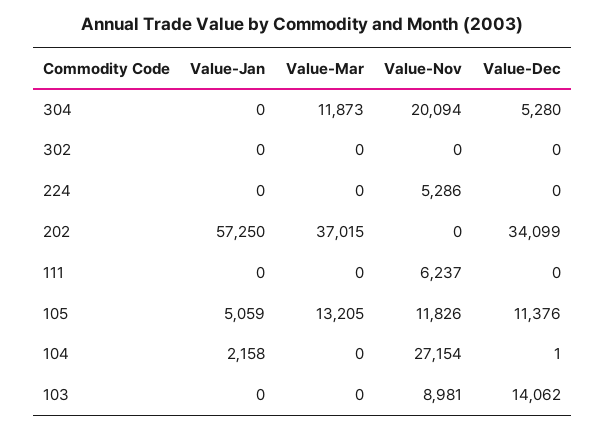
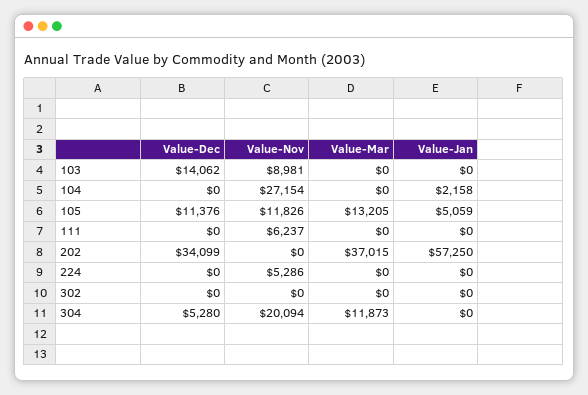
  {
    "Value-Jan": {
      "304": 0,
      "302": 0,
      "224": 0,
      "202": 57250,
      "111": 0,
      "105": 5059,
      "104": 2158,
      "103": 0
    },
    "Value-Mar": {
      "304": 11873,
      "302": 0,
      "224": 0,
      "202": 37015,
      "111": 0,
      "105": 13205,
      "104": 0,
      "103": 0
    },
    "Value-Nov": {
      "304": 20094,
      "302": 0,
      "224": 5286,
      "202": 0,
      "111": 6237,
      "105": 11826,
      "104": 27154,
      "103": 8981
    },
    "Value-Dec": {
      "304": 5280,
      "302": 0,
      "224": 0,
      "202": 34099,
      "111": 0,
      "105": 11376,
-     "104": 1,
+     "104": 0,
      "103": 14062
    }
  }

